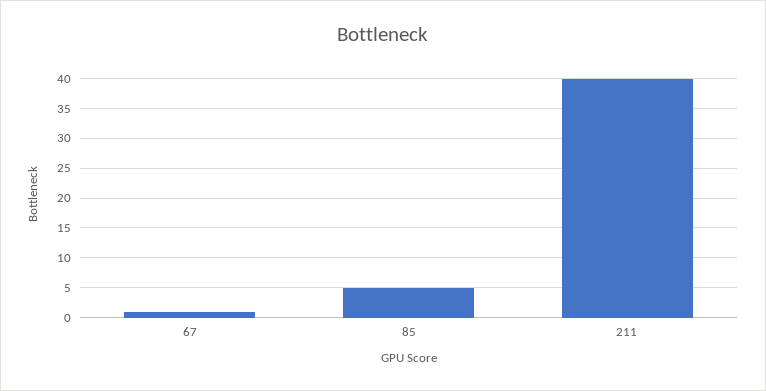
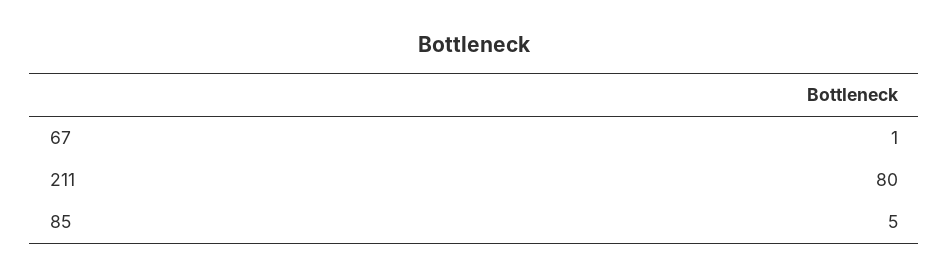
  {
    "67": 1,
    "85": 5,
-   "211": 40
+   "211": 80
  }

